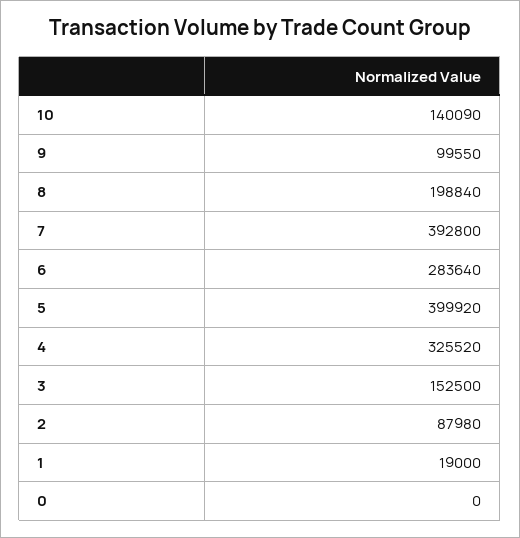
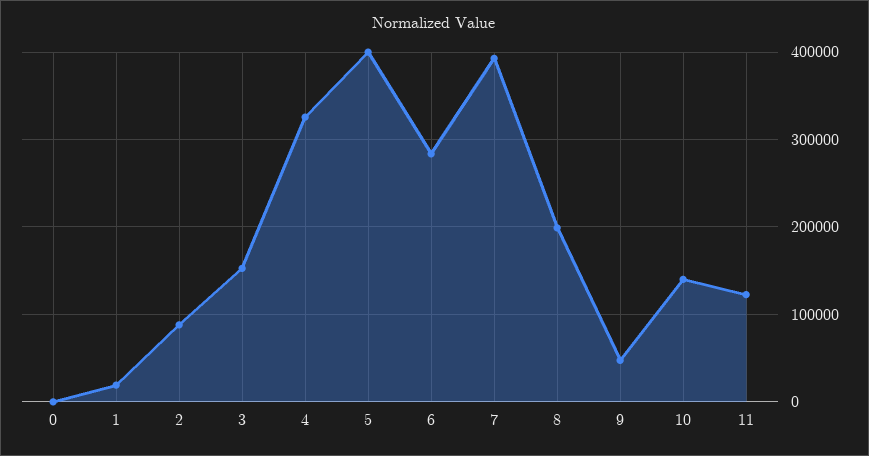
  {
    "10": 140090,
-   "9": 99550,
+   "9": 50000,
    "8": 198840,
    "7": 392800,
    "6": 283640,
    "5": 399920,
    "4": 325520,
    "3": 152500,
    "2": 87980,
    "1": 19000,
-   "0": 0
+   "0": 0,
+   "11": 120000
  }

